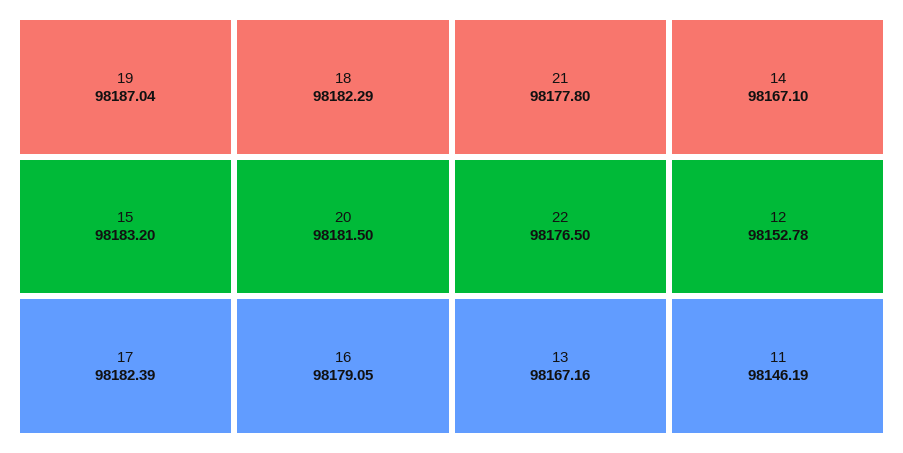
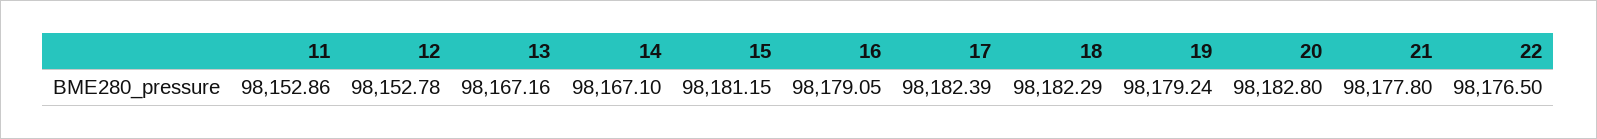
  {
-   "19": 98187.04,
+   "19": 98179.24,
-   "15": 98183.2,
+   "15": 98181.15,
    "17": 98182.39,
    "18": 98182.29,
-   "20": 98181.5,
+   "20": 98182.8,
    "16": 98179.05,
    "21": 98177.8,
    "22": 98176.5,
    "13": 98167.16,
    "14": 98167.1,
    "12": 98152.78,
-   "11": 98146.19
+   "11": 98152.86
  }

